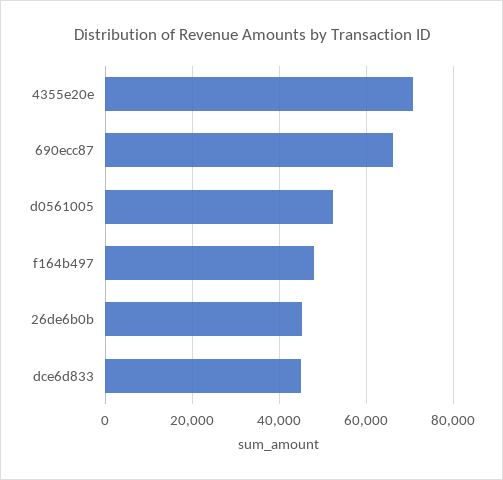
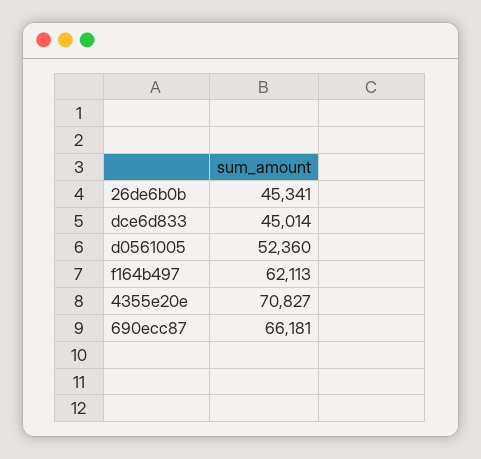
  {
    "4355e20e": 70827,
    "690ecc87": 66181,
    "d0561005": 52360,
-   "f164b497": 48000,
+   "f164b497": 62113,
    "26de6b0b": 45341,
    "dce6d833": 45014
  }

